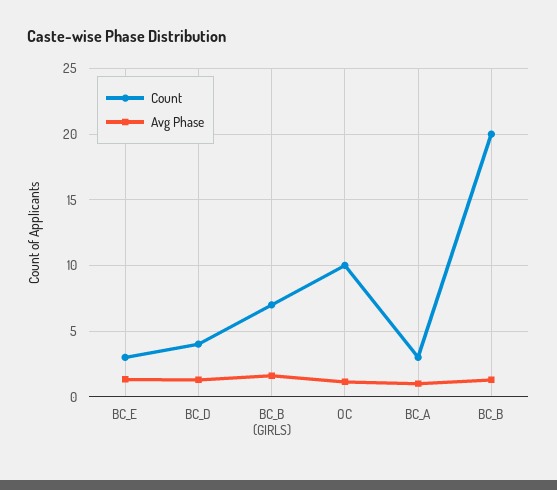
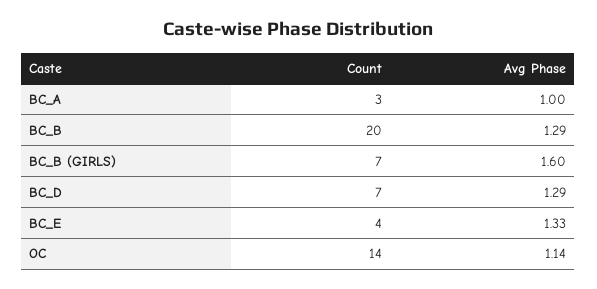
  {
    "Count": {
-     "BC_E": 3,
+     "BC_E": 4,
-     "BC_D": 4,
+     "BC_D": 7,
      "BC_B (GIRLS)": 7,
-     "OC": 10,
+     "OC": 14,
      "BC_A": 3,
      "BC_B": 20
    },
    "Avg Phase": {
      "BC_E": 1.33,
      "BC_D": 1.29,
      "BC_B (GIRLS)": 1.6,
      "OC": 1.14,
      "BC_A": 1,
      "BC_B": 1.29
    }
  }

